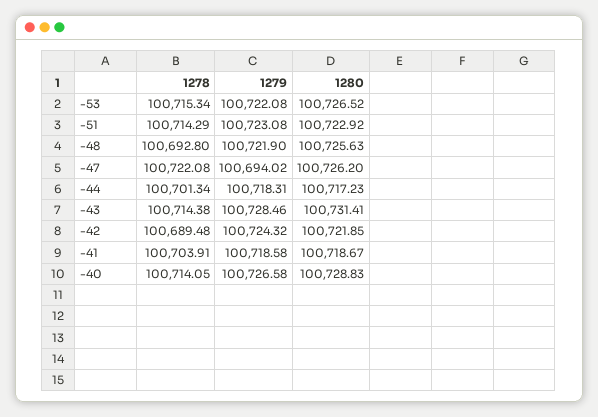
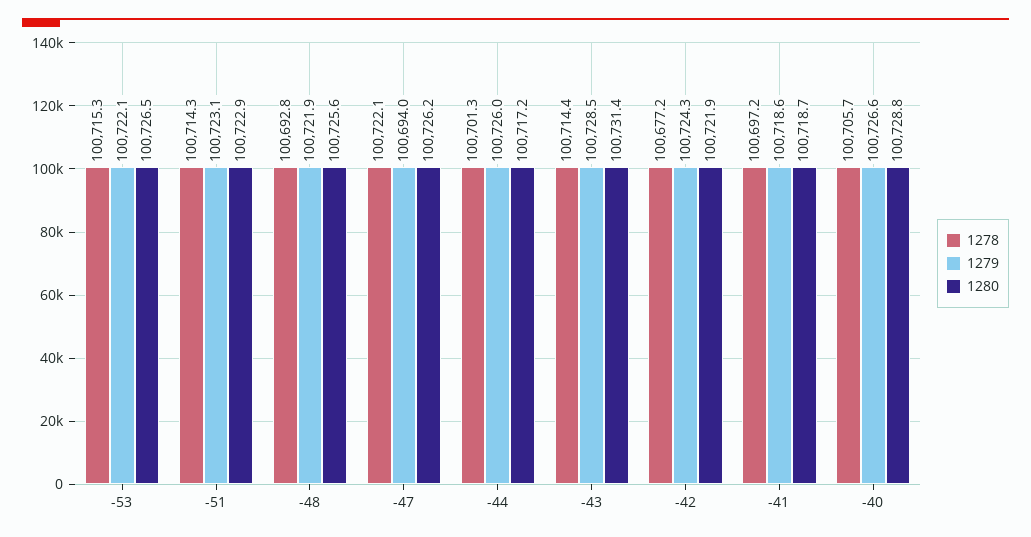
  {
    "1278": {
      "-53": 100715.34,
      "-51": 100714.29,
      "-48": 100692.8,
      "-47": 100722.08,
      "-44": 100701.34,
      "-43": 100714.38,
-     "-42": 100689.48,
+     "-42": 100677.2,
-     "-41": 100703.91,
+     "-41": 100697.2,
-     "-40": 100714.05
+     "-40": 100705.7
    },
    "1279": {
      "-53": 100722.08,
      "-51": 100723.08,
      "-48": 100721.9,
      "-47": 100694.02,
-     "-44": 100718.31,
+     "-44": 100726,
      "-43": 100728.46,
      "-42": 100724.32,
      "-41": 100718.58,
      "-40": 100726.58
    },
    "1280": {
      "-53": 100726.52,
      "-51": 100722.92,
      "-48": 100725.63,
      "-47": 100726.2,
      "-44": 100717.23,
      "-43": 100731.41,
      "-42": 100721.85,
      "-41": 100718.67,
      "-40": 100728.83
    }
  }

